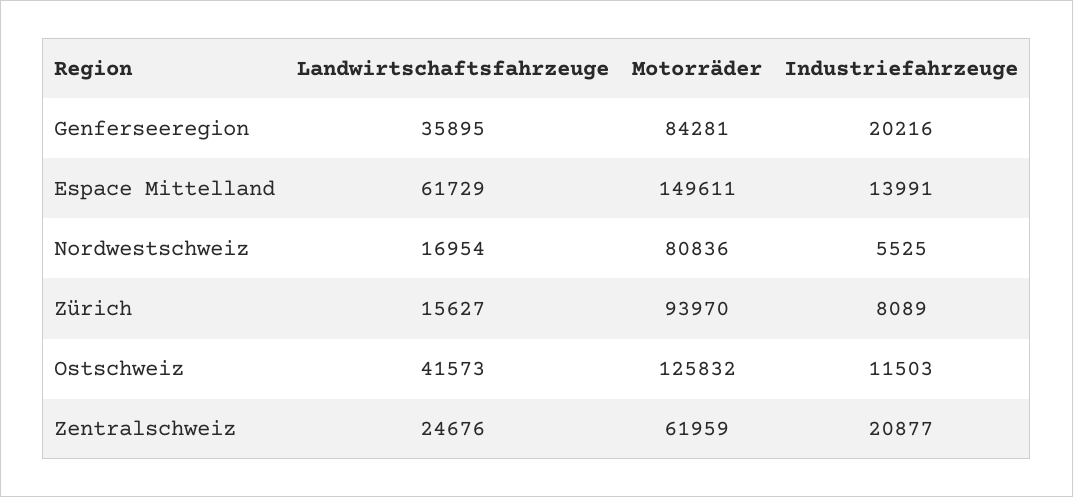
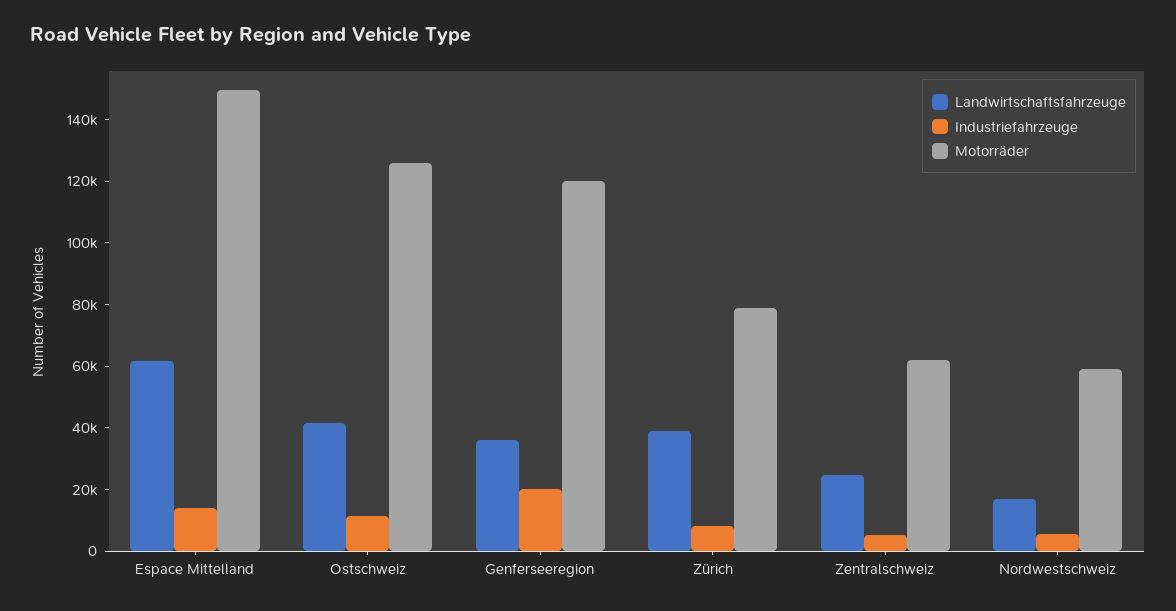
  {
    "Landwirtschaftsfahrzeuge": {
      "Genferseeregion": 35895,
      "Espace Mittelland": 61729,
      "Nordwestschweiz": 16954,
-     "Zürich": 15627,
+     "Zürich": 40000,
      "Ostschweiz": 41573,
      "Zentralschweiz": 24676
    },
    "Motorräder": {
-     "Genferseeregion": 84281,
+     "Genferseeregion": 120000,
      "Espace Mittelland": 149611,
-     "Nordwestschweiz": 80836,
+     "Nordwestschweiz": 60000,
-     "Zürich": 93970,
+     "Zürich": 80000,
      "Ostschweiz": 125832,
      "Zentralschweiz": 61959
    },
    "Industriefahrzeuge": {
      "Genferseeregion": 20216,
      "Espace Mittelland": 13991,
      "Nordwestschweiz": 5525,
      "Zürich": 8089,
      "Ostschweiz": 11503,
-     "Zentralschweiz": 20877
+     "Zentralschweiz": 5000
    }
  }

